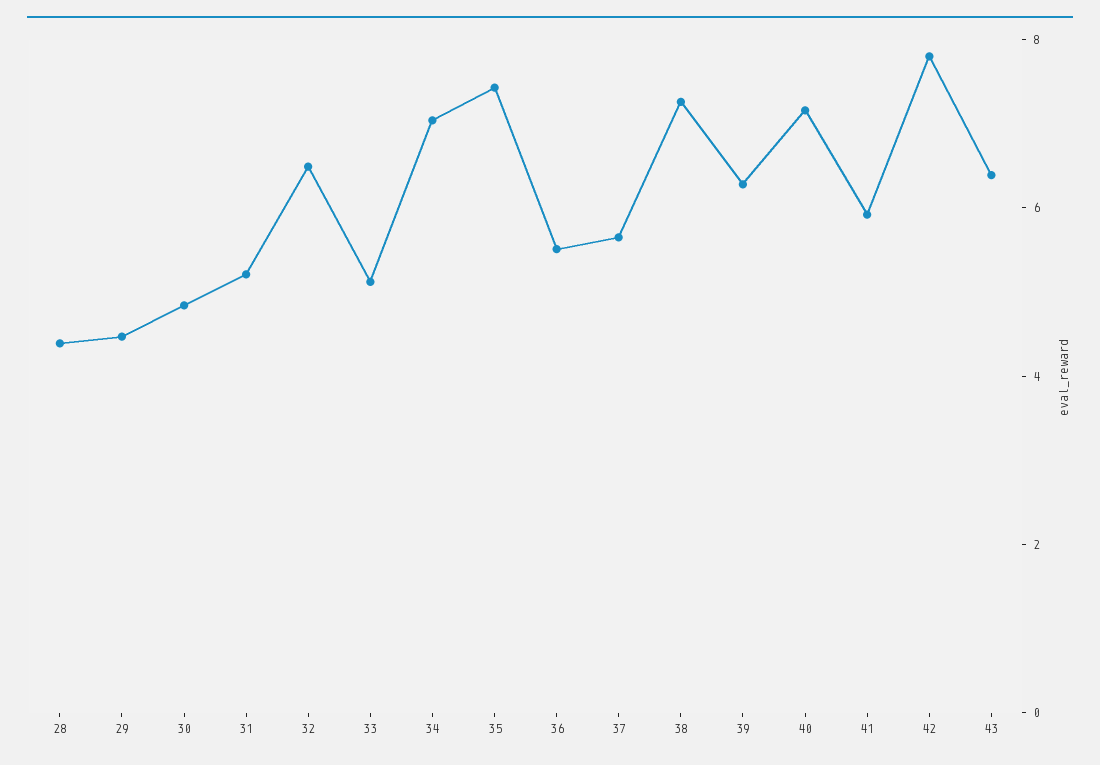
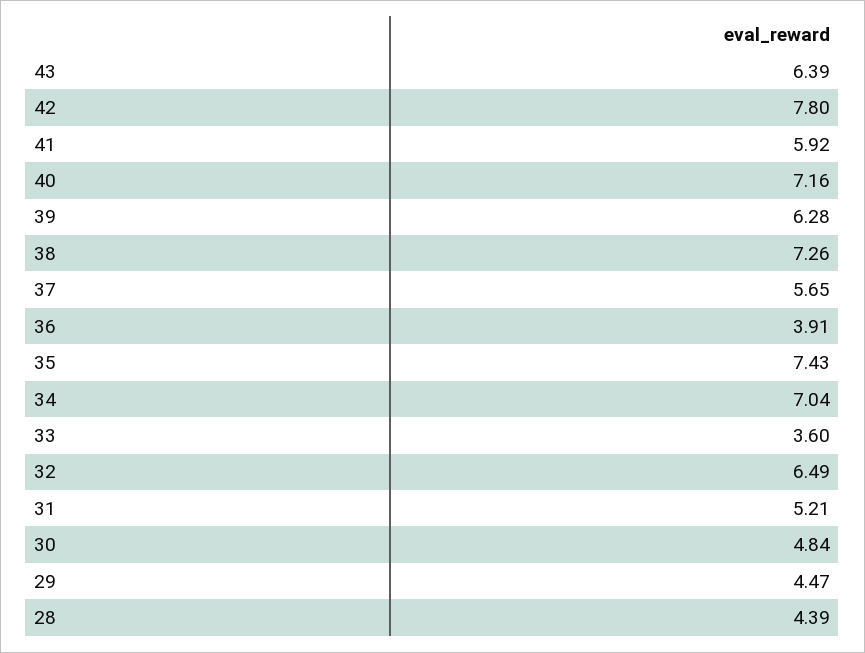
  {
    "28": 4.39,
    "29": 4.47,
    "30": 4.84,
    "31": 5.21,
    "32": 6.49,
-   "33": 5,
+   "33": 3.6,
    "34": 7.04,
    "35": 7.43,
-   "36": 5.5,
+   "36": 3.91,
    "37": 5.65,
    "38": 7.26,
    "39": 6.28,
    "40": 7.16,
    "41": 5.92,
    "42": 7.8,
    "43": 6.39
  }

